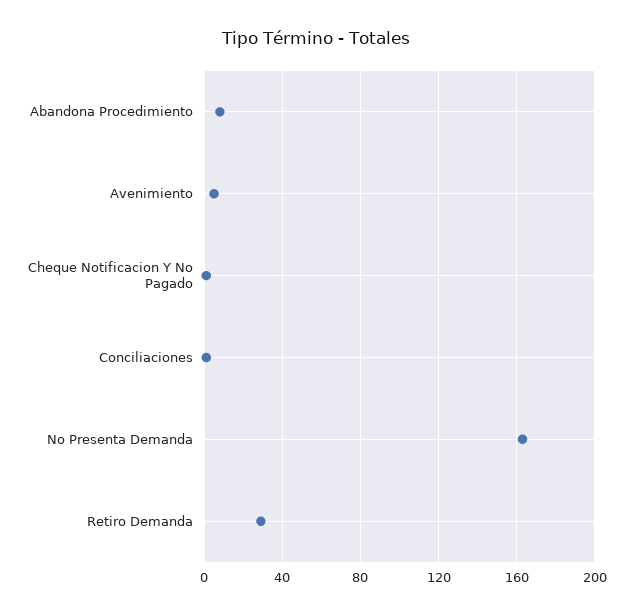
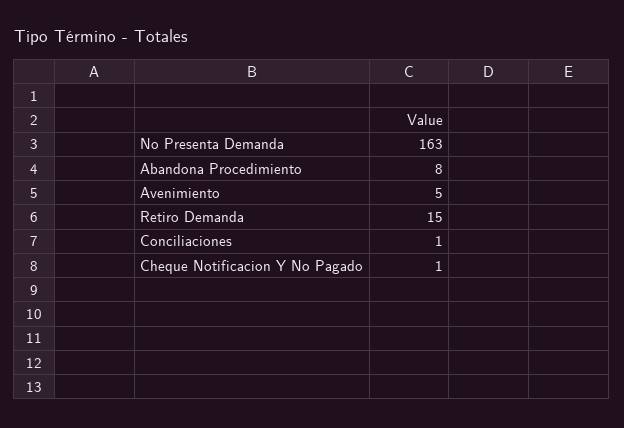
  {
    "Abandona Procedimiento": 8,
    "Avenimiento": 5,
    "Cheque Notificacion Y No Pagado": 1,
    "Conciliaciones": 1,
    "No Presenta Demanda": 163,
-   "Retiro Demanda": 30
+   "Retiro Demanda": 15
  }

